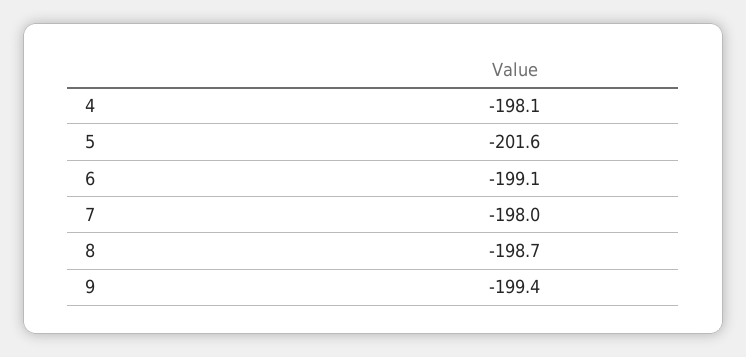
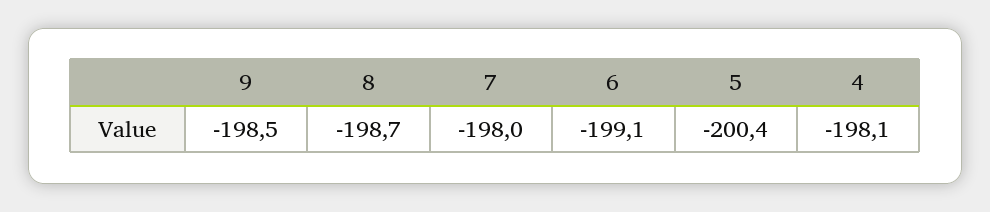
  {
    "4": -198.1,
-   "5": -201.6,
+   "5": -200.4,
    "6": -199.1,
    "7": -198,
    "8": -198.7,
-   "9": -199.4
+   "9": -198.5
  }

